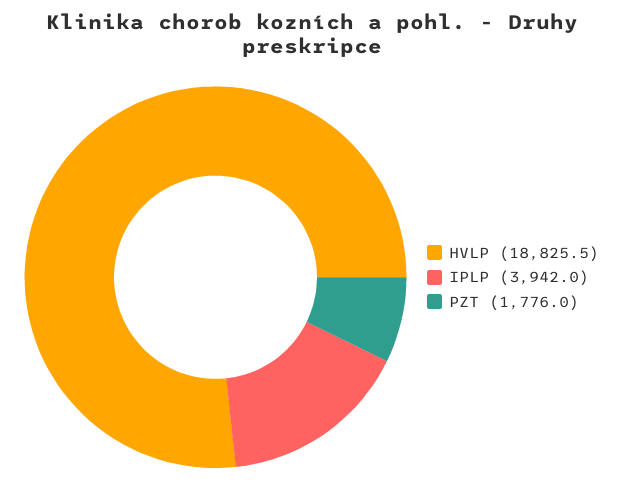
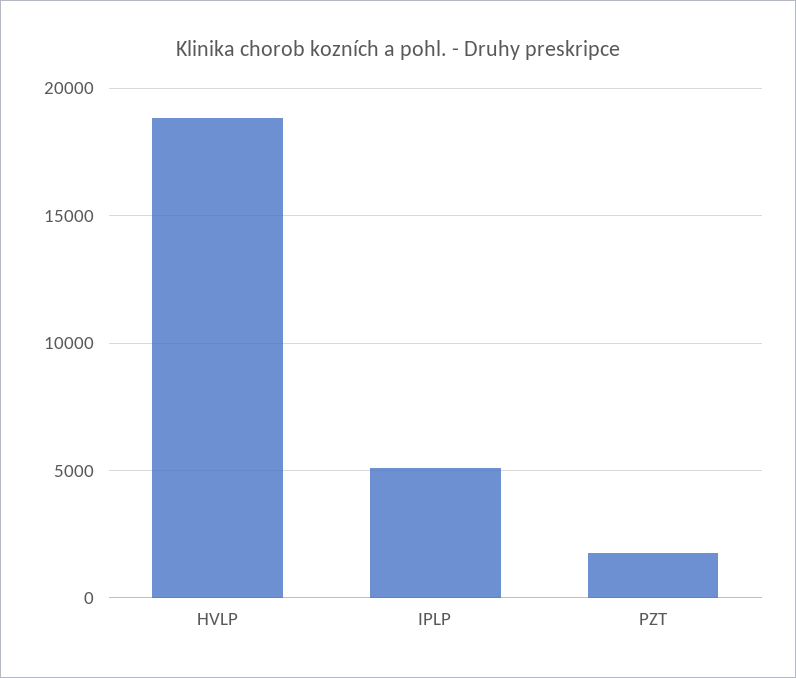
  {
    "HVLP": 18825.5,
-   "IPLP": 3942,
+   "IPLP": 5000,
    "PZT": 1776
  }

